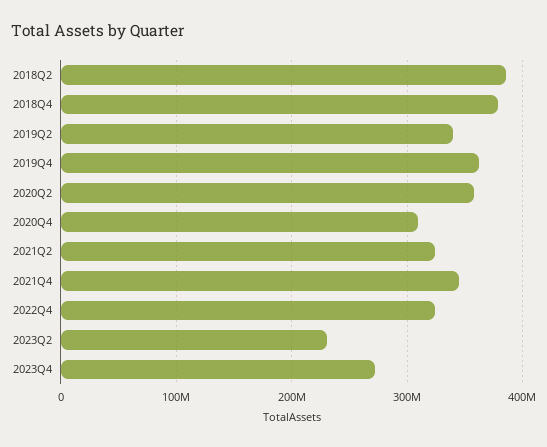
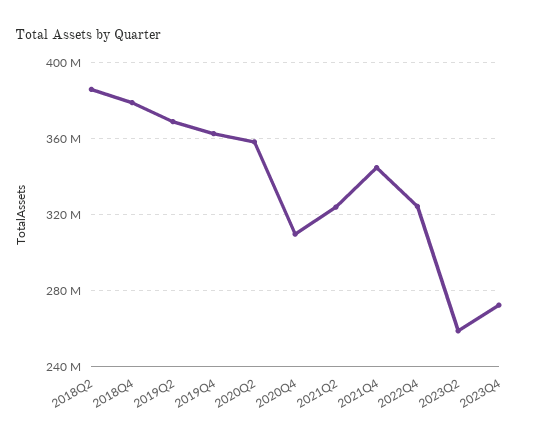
  {
    "2018Q2": 385000000,
    "2018Q4": 380000000,
-   "2019Q2": 340000000,
+   "2019Q2": 370000000,
    "2019Q4": 365000000,
    "2020Q2": 360000000,
    "2020Q4": 310000000,
    "2021Q2": 325000000,
    "2021Q4": 345000000,
    "2022Q4": 325000000,
-   "2023Q2": 230000000,
+   "2023Q2": 260000000,
    "2023Q4": 270000000
  }

